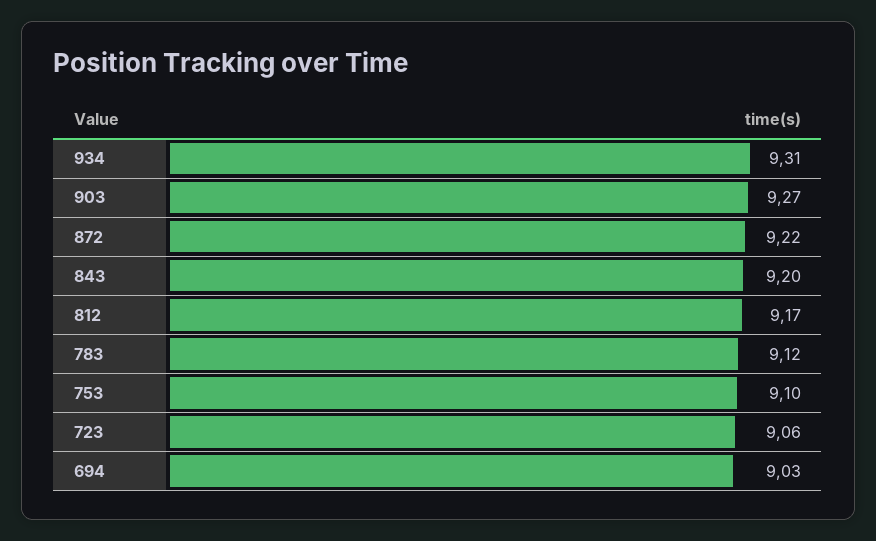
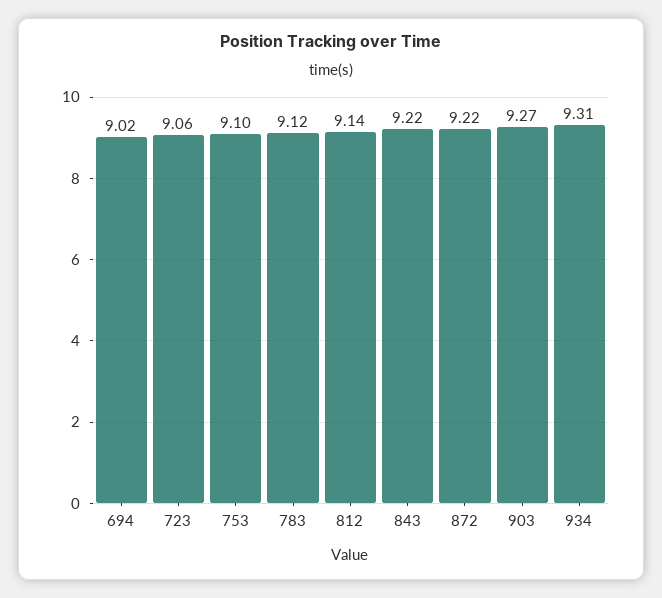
  {
    "934": 9.31,
    "903": 9.27,
    "872": 9.22,
-   "843": 9.2,
+   "843": 9.22,
-   "812": 9.17,
+   "812": 9.14,
    "783": 9.12,
    "753": 9.1,
    "723": 9.06,
-   "694": 9.03
+   "694": 9.02
  }

